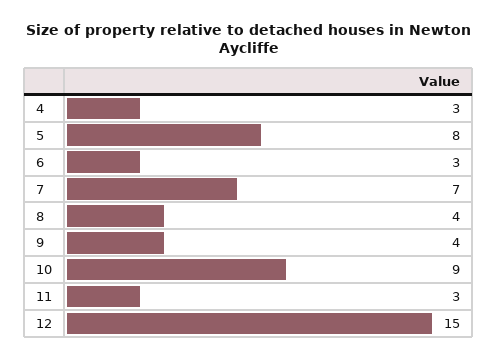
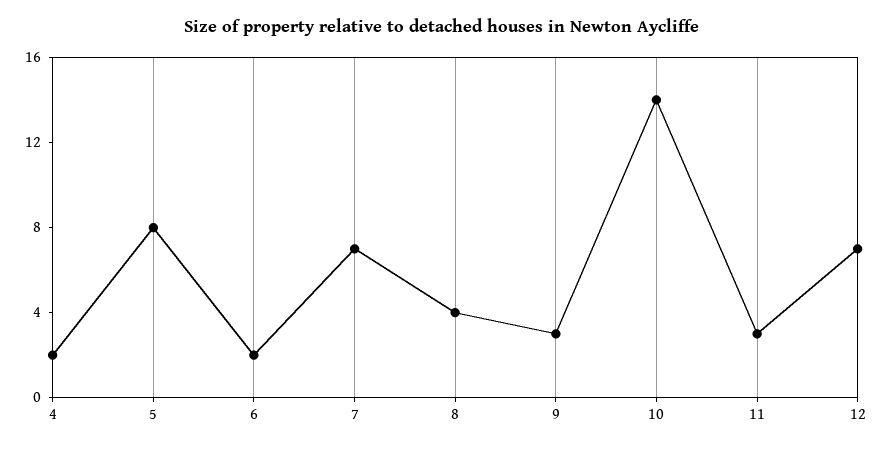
  {
-   "4": 3,
+   "4": 2,
    "5": 8,
-   "6": 3,
+   "6": 2,
    "7": 7,
    "8": 4,
-   "9": 4,
+   "9": 3,
-   "10": 9,
+   "10": 14,
    "11": 3,
-   "12": 15
+   "12": 7
  }

